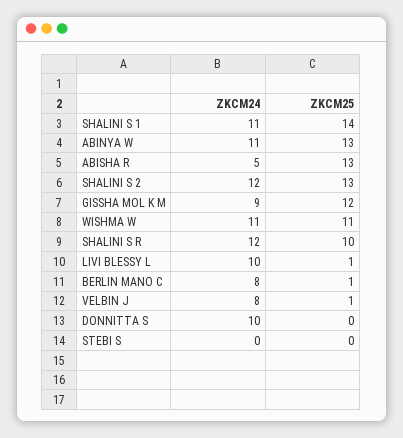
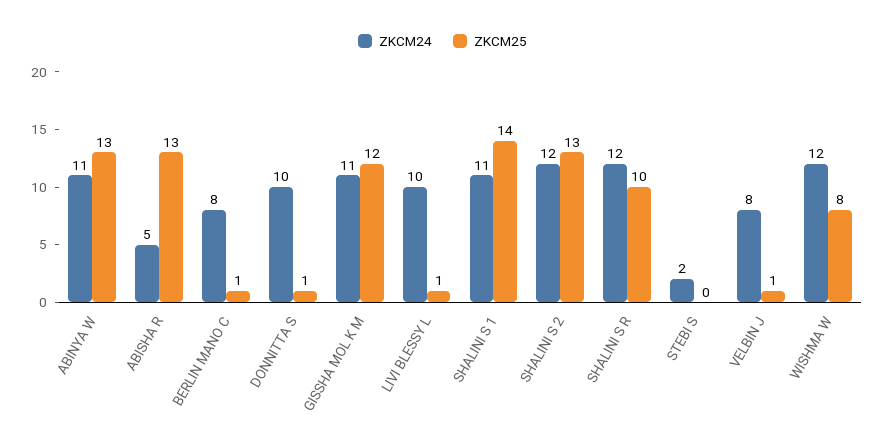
  {
    "ZKCM24": {
      "SHALINI S 1": 11,
      "ABINYA W": 11,
      "ABISHA R": 5,
      "SHALINI S 2": 12,
-     "GISSHA MOL K M": 9,
+     "GISSHA MOL K M": 11,
-     "WISHMA W": 11,
+     "WISHMA W": 12,
      "SHALINI S R": 12,
      "LIVI BLESSY L": 10,
      "BERLIN MANO C": 8,
      "VELBIN J": 8,
      "DONNITTA S": 10,
-     "STEBI S": 0
+     "STEBI S": 2
    },
    "ZKCM25": {
      "SHALINI S 1": 14,
      "ABINYA W": 13,
      "ABISHA R": 13,
      "SHALINI S 2": 13,
      "GISSHA MOL K M": 12,
-     "WISHMA W": 11,
+     "WISHMA W": 8,
      "SHALINI S R": 10,
      "LIVI BLESSY L": 1,
      "BERLIN MANO C": 1,
      "VELBIN J": 1,
-     "DONNITTA S": 0,
+     "DONNITTA S": 1,
      "STEBI S": 0
    }
  }

